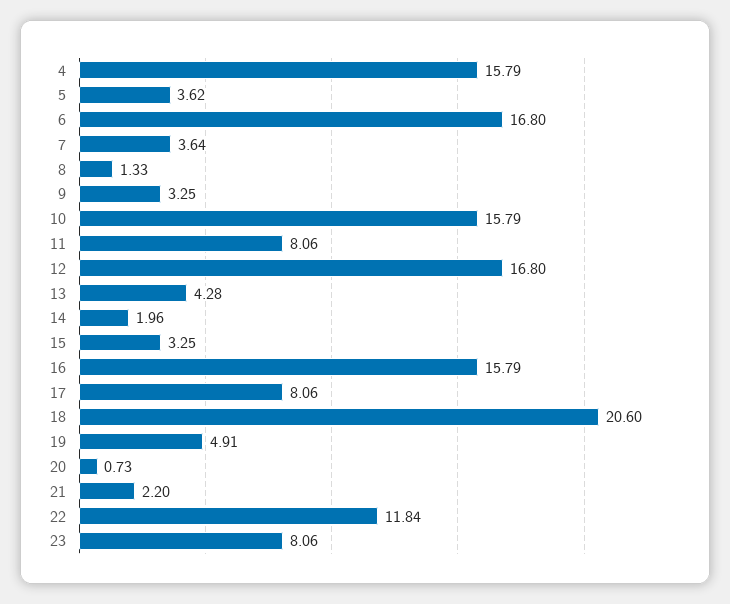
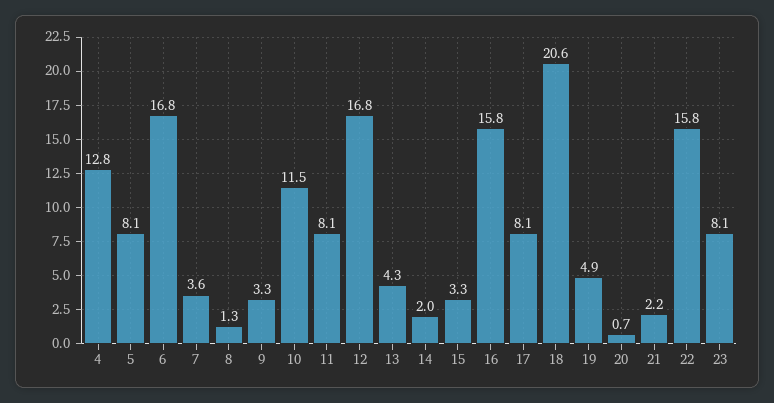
  {
-   "4": 15.79,
+   "4": 12.8,
-   "5": 3.62,
+   "5": 8.1,
    "6": 16.8,
    "7": 3.64,
    "8": 1.33,
    "9": 3.25,
-   "10": 15.79,
+   "10": 11.5,
    "11": 8.06,
    "12": 16.8,
    "13": 4.28,
    "14": 1.96,
    "15": 3.25,
    "16": 15.79,
    "17": 8.06,
    "18": 20.6,
    "19": 4.91,
    "20": 0.73,
    "21": 2.2,
-   "22": 11.84,
+   "22": 15.8,
    "23": 8.06
  }

